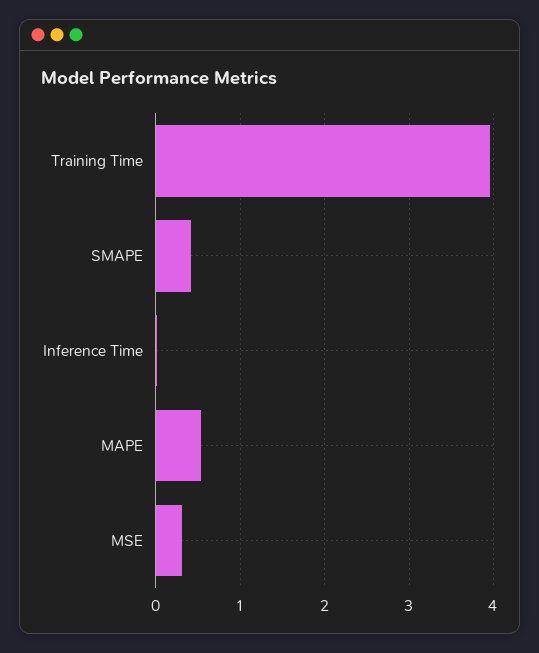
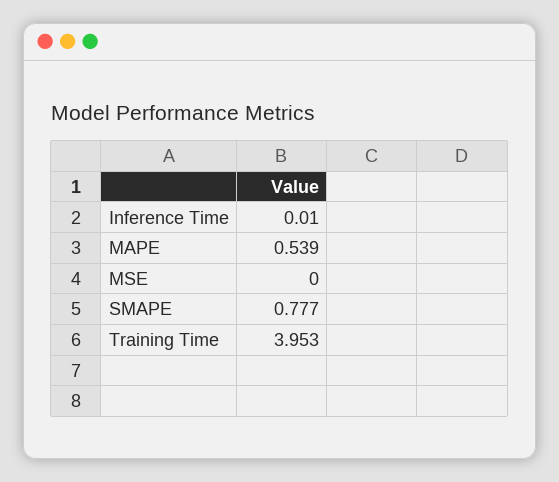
  {
    "Training Time": 3.953,
-   "SMAPE": 0.4,
+   "SMAPE": 0.777,
    "Inference Time": 0.01,
    "MAPE": 0.539,
-   "MSE": 0.3
+   "MSE": 0
  }

